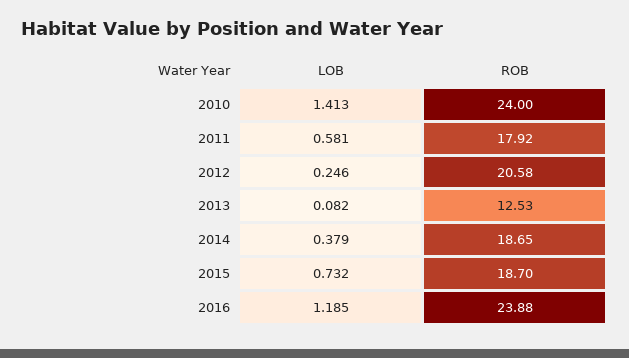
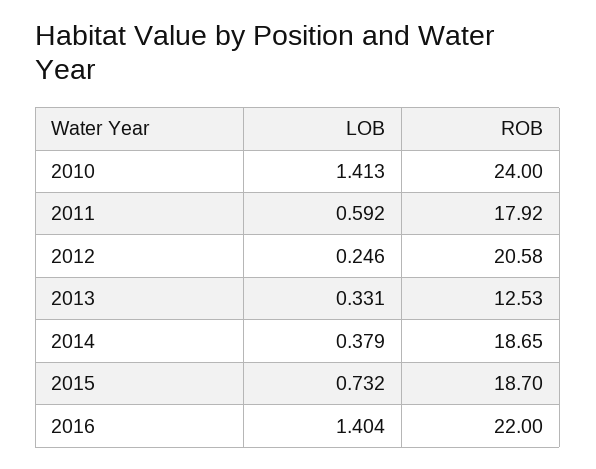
  {
    "LOB": {
      "2010": 1.413,
-     "2011": 0.581,
+     "2011": 0.592,
      "2012": 0.246,
-     "2013": 0.082,
+     "2013": 0.331,
      "2014": 0.379,
      "2015": 0.732,
-     "2016": 1.185
+     "2016": 1.404
    },
    "ROB": {
      "2010": 24,
      "2011": 17.92,
      "2012": 20.58,
      "2013": 12.53,
      "2014": 18.65,
      "2015": 18.7,
-     "2016": 23.88
+     "2016": 22
    }
  }

